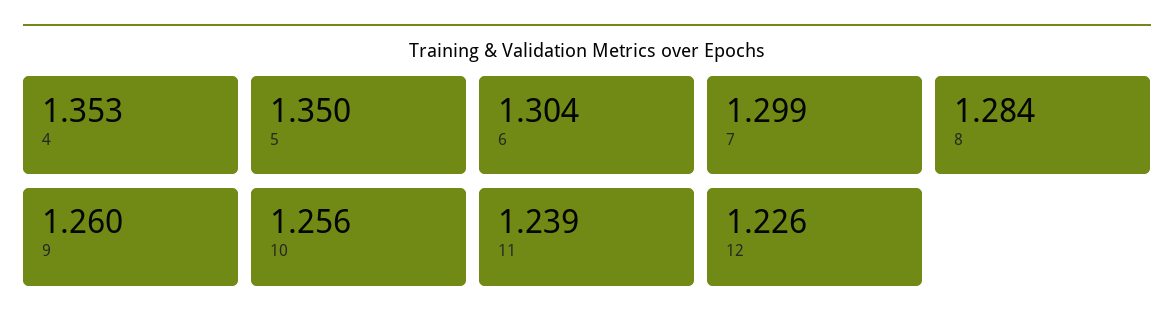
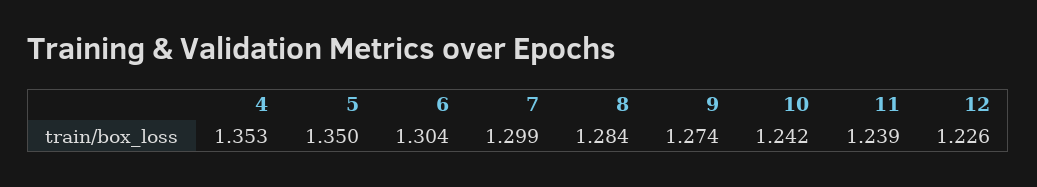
  {
    "4": 1.353,
    "5": 1.35,
    "6": 1.304,
    "7": 1.299,
    "8": 1.284,
-   "9": 1.26,
+   "9": 1.274,
-   "10": 1.256,
+   "10": 1.242,
    "11": 1.239,
    "12": 1.226
  }

